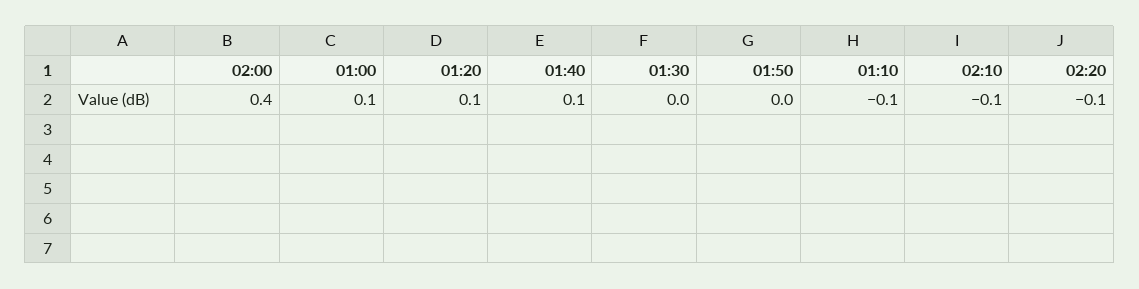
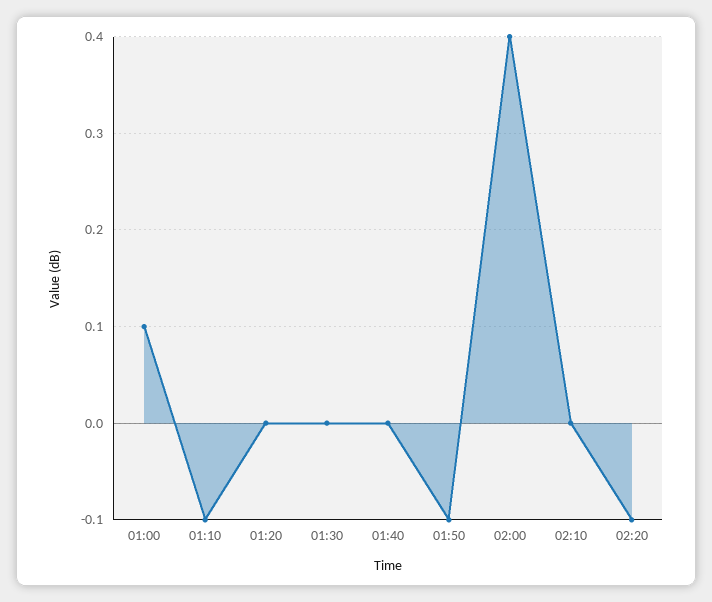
  {
    "02:00": 0.4,
    "01:00": 0.1,
-   "01:20": 0.1,
+   "01:20": 0,
-   "01:40": 0.1,
+   "01:40": 0,
    "01:30": 0,
-   "01:50": 0,
+   "01:50": -0.1,
    "01:10": -0.1,
-   "02:10": -0.1,
+   "02:10": 0,
    "02:20": -0.1
  }

